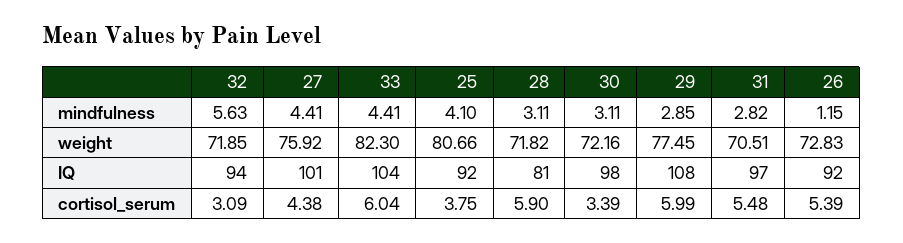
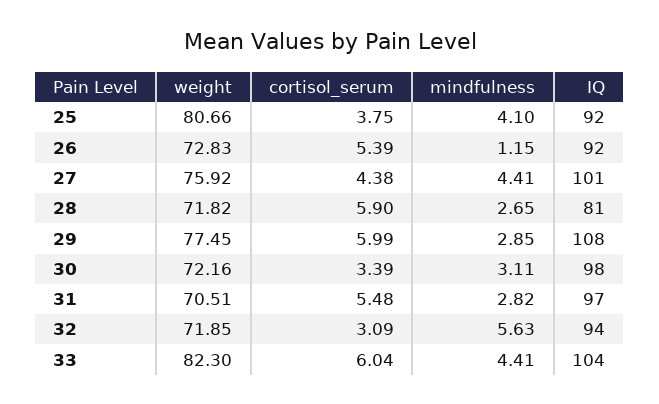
  {
    "32": {
      "mindfulness": 5.63,
      "weight": 71.85,
      "IQ": 94,
      "cortisol_serum": 3.09
    },
    "27": {
      "mindfulness": 4.41,
      "weight": 75.92,
      "IQ": 101,
      "cortisol_serum": 4.38
    },
    "33": {
      "mindfulness": 4.41,
      "weight": 82.3,
      "IQ": 104,
      "cortisol_serum": 6.04
    },
    "25": {
      "mindfulness": 4.1,
      "weight": 80.66,
      "IQ": 92,
      "cortisol_serum": 3.75
    },
    "28": {
-     "mindfulness": 3.11,
+     "mindfulness": 2.65,
      "weight": 71.82,
      "IQ": 81,
      "cortisol_serum": 5.9
    },
    "30": {
      "mindfulness": 3.11,
      "weight": 72.16,
      "IQ": 98,
      "cortisol_serum": 3.39
    },
    "29": {
      "mindfulness": 2.85,
      "weight": 77.45,
      "IQ": 108,
      "cortisol_serum": 5.99
    },
    "31": {
      "mindfulness": 2.82,
      "weight": 70.51,
      "IQ": 97,
      "cortisol_serum": 5.48
    },
    "26": {
      "mindfulness": 1.15,
      "weight": 72.83,
      "IQ": 92,
      "cortisol_serum": 5.39
    }
  }

